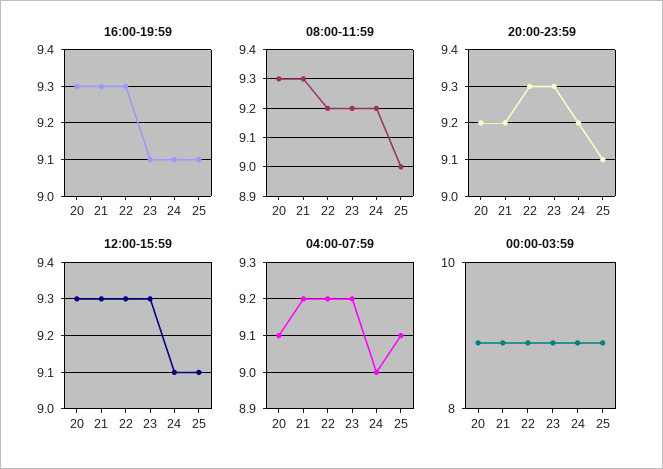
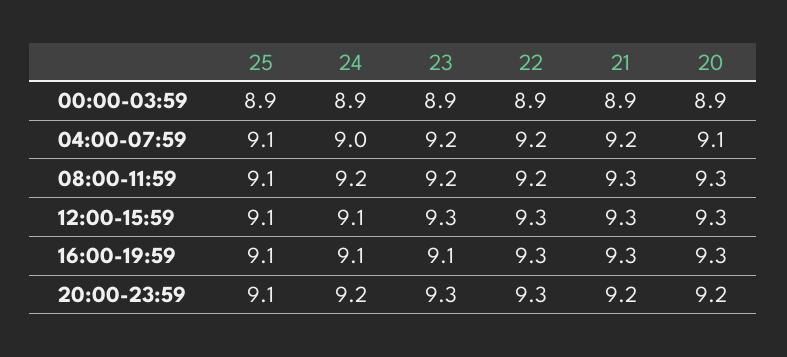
  {
    "16:00-19:59": {
      "20": 9.3,
      "21": 9.3,
      "22": 9.3,
      "23": 9.1,
      "24": 9.1,
      "25": 9.1
    },
    "08:00-11:59": {
      "20": 9.3,
      "21": 9.3,
      "22": 9.2,
      "23": 9.2,
      "24": 9.2,
-     "25": 9
+     "25": 9.1
    },
    "20:00-23:59": {
      "20": 9.2,
      "21": 9.2,
      "22": 9.3,
      "23": 9.3,
      "24": 9.2,
      "25": 9.1
    },
    "12:00-15:59": {
      "20": 9.3,
      "21": 9.3,
      "22": 9.3,
      "23": 9.3,
      "24": 9.1,
      "25": 9.1
    },
    "04:00-07:59": {
      "20": 9.1,
      "21": 9.2,
      "22": 9.2,
      "23": 9.2,
      "24": 9,
      "25": 9.1
    },
    "00:00-03:59": {
      "20": 8.9,
      "21": 8.9,
      "22": 8.9,
      "23": 8.9,
      "24": 8.9,
      "25": 8.9
    }
  }

